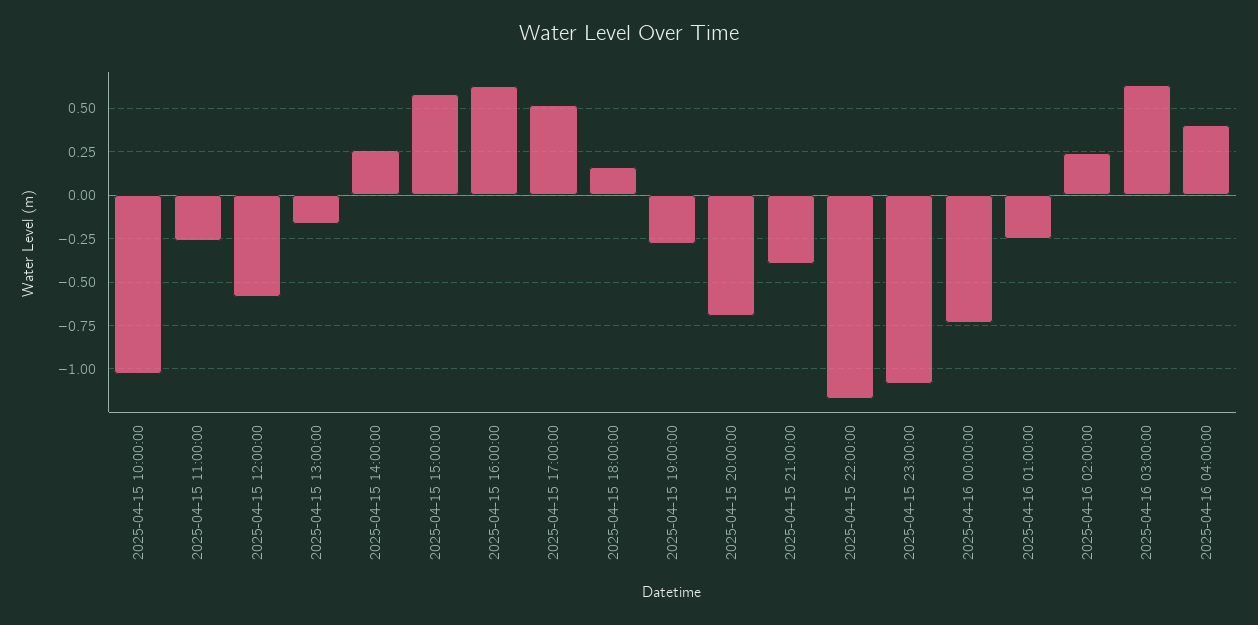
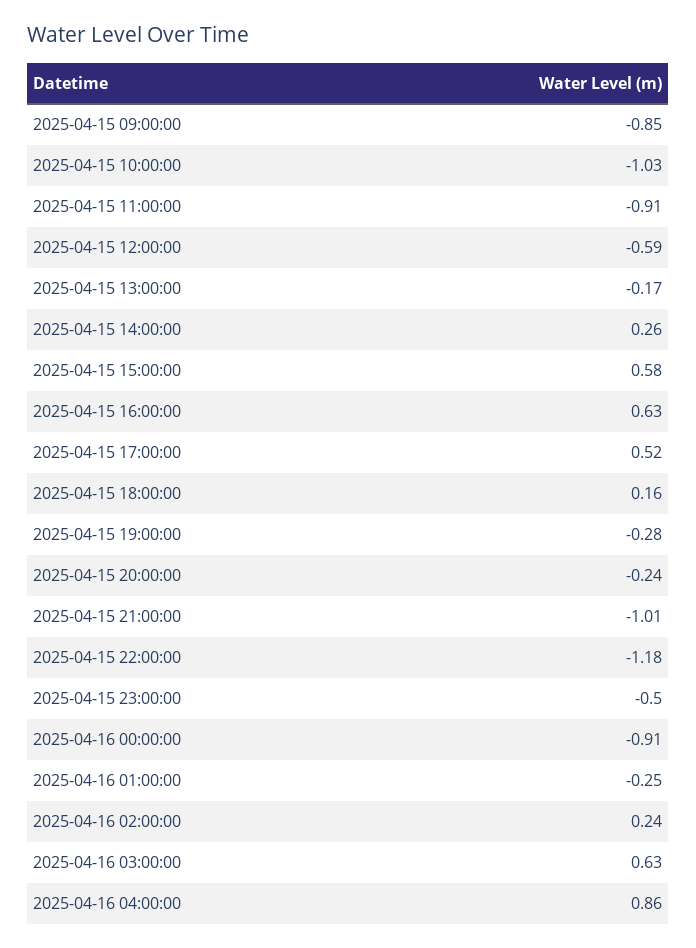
  {
    "2025-04-15 10:00:00": -1.03,
-   "2025-04-15 11:00:00": -0.25,
+   "2025-04-15 11:00:00": -0.91,
    "2025-04-15 12:00:00": -0.59,
    "2025-04-15 13:00:00": -0.17,
    "2025-04-15 14:00:00": 0.26,
    "2025-04-15 15:00:00": 0.58,
    "2025-04-15 16:00:00": 0.63,
    "2025-04-15 17:00:00": 0.52,
    "2025-04-15 18:00:00": 0.16,
    "2025-04-15 19:00:00": -0.28,
-   "2025-04-15 20:00:00": -0.7,
+   "2025-04-15 20:00:00": -0.24,
-   "2025-04-15 21:00:00": -0.4,
+   "2025-04-15 21:00:00": -1.01,
    "2025-04-15 22:00:00": -1.18,
-   "2025-04-15 23:00:00": -1.1,
+   "2025-04-15 23:00:00": -0.5,
-   "2025-04-16 00:00:00": -0.75,
+   "2025-04-16 00:00:00": -0.91,
    "2025-04-16 01:00:00": -0.25,
    "2025-04-16 02:00:00": 0.24,
    "2025-04-16 03:00:00": 0.63,
-   "2025-04-16 04:00:00": 0.4
+   "2025-04-16 04:00:00": 0.86,
+   "2025-04-15 09:00:00": -0.85
  }

